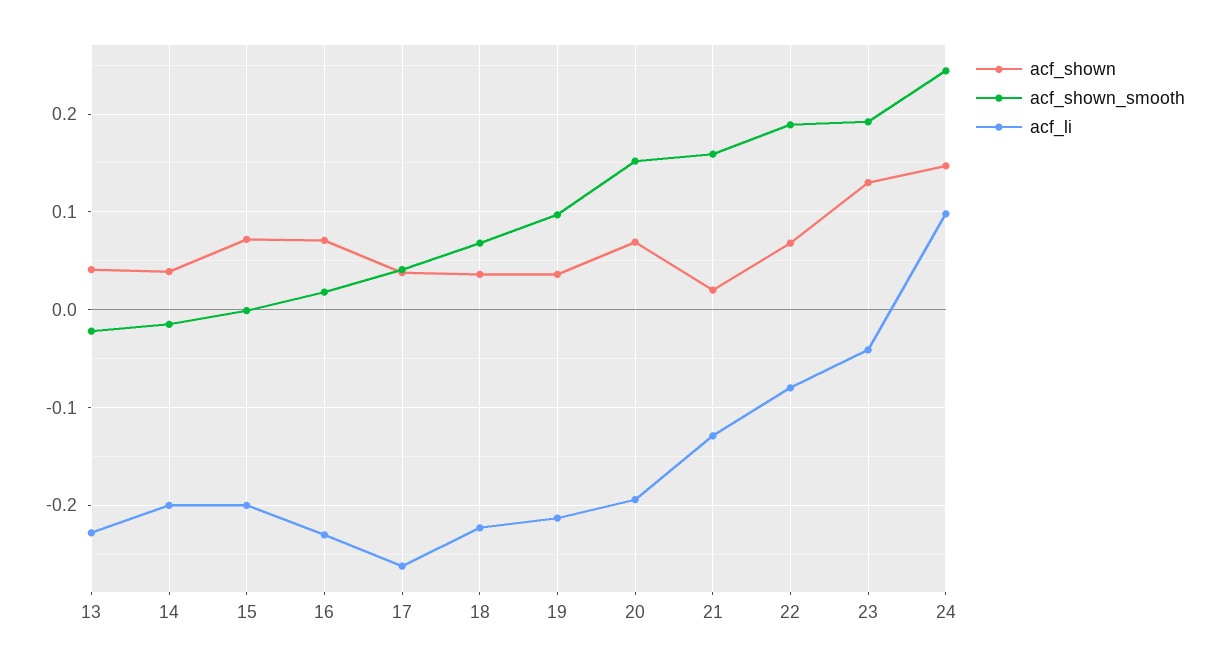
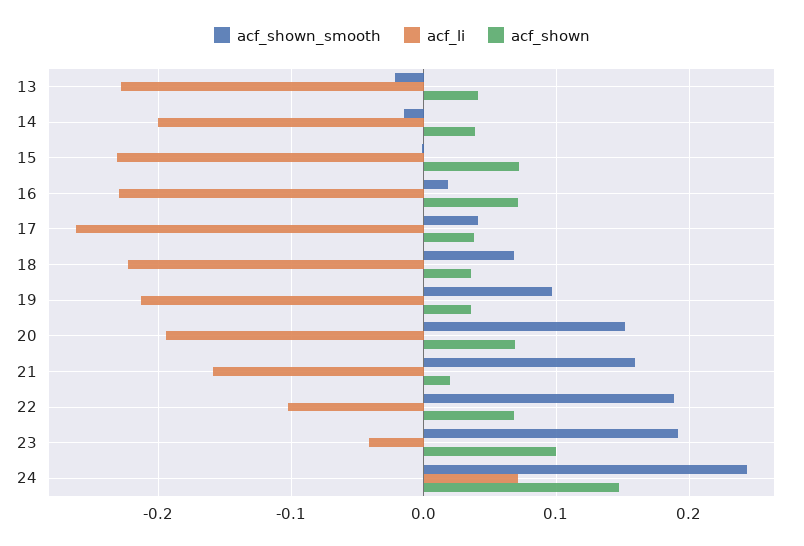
  {
    "acf_shown": {
      "13": 0.04,
      "14": 0.04,
      "15": 0.07,
      "16": 0.07,
      "17": 0.04,
      "18": 0.04,
      "19": 0.04,
      "20": 0.07,
      "21": 0.02,
      "22": 0.07,
-     "23": 0.13,
+     "23": 0.1,
      "24": 0.15
    },
    "acf_shown_smooth": {
      "13": -0.02,
      "14": -0.02,
      "15": 0,
      "16": 0.02,
      "17": 0.04,
      "18": 0.07,
      "19": 0.1,
      "20": 0.15,
      "21": 0.16,
      "22": 0.19,
      "23": 0.19,
      "24": 0.24
    },
    "acf_li": {
      "13": -0.23,
      "14": -0.2,
-     "15": -0.2,
+     "15": -0.23,
      "16": -0.23,
      "17": -0.26,
      "18": -0.22,
      "19": -0.21,
      "20": -0.19,
-     "21": -0.13,
+     "21": -0.16,
-     "22": -0.08,
+     "22": -0.1,
      "23": -0.04,
-     "24": 0.1
+     "24": 0.07
    }
  }

